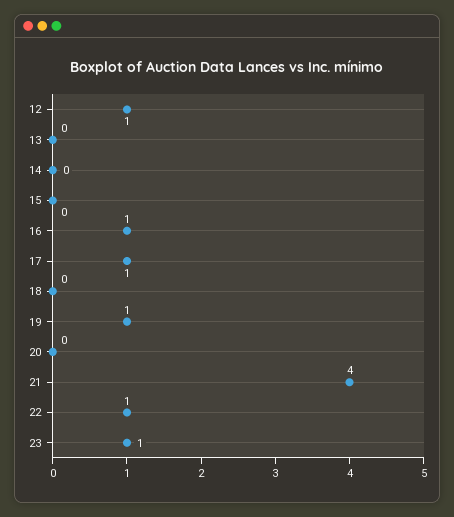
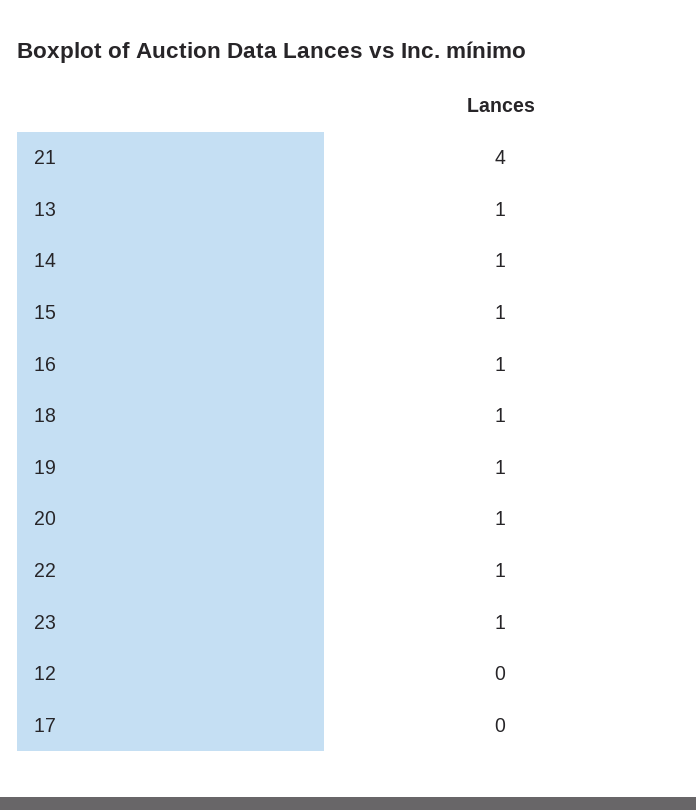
  {
-   "12": 1,
+   "12": 0,
-   "13": 0,
+   "13": 1,
-   "14": 0,
+   "14": 1,
-   "15": 0,
+   "15": 1,
    "16": 1,
-   "17": 1,
+   "17": 0,
-   "18": 0,
+   "18": 1,
    "19": 1,
-   "20": 0,
+   "20": 1,
    "21": 4,
    "22": 1,
    "23": 1
  }

